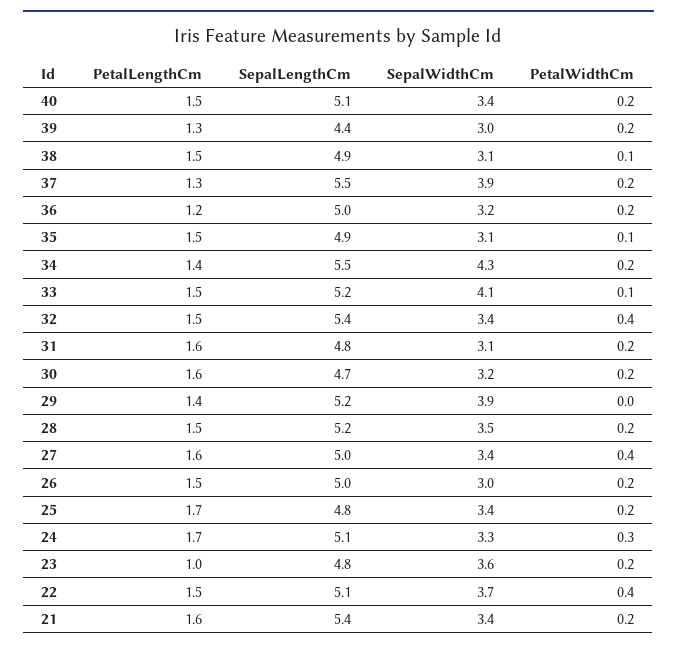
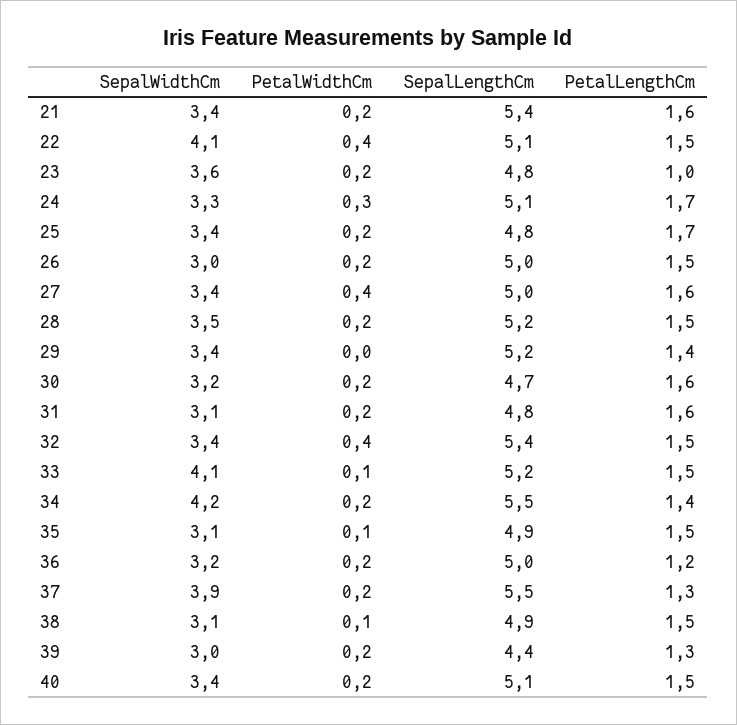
  {
    "PetalLengthCm": {
      "40": 1.5,
      "39": 1.3,
      "38": 1.5,
      "37": 1.3,
      "36": 1.2,
      "35": 1.5,
      "34": 1.4,
      "33": 1.5,
      "32": 1.5,
      "31": 1.6,
      "30": 1.6,
      "29": 1.4,
      "28": 1.5,
      "27": 1.6,
      "26": 1.5,
      "25": 1.7,
      "24": 1.7,
      "23": 1,
      "22": 1.5,
      "21": 1.6
    },
    "SepalLengthCm": {
      "40": 5.1,
      "39": 4.4,
      "38": 4.9,
      "37": 5.5,
      "36": 5,
      "35": 4.9,
      "34": 5.5,
      "33": 5.2,
      "32": 5.4,
      "31": 4.8,
      "30": 4.7,
      "29": 5.2,
      "28": 5.2,
      "27": 5,
      "26": 5,
      "25": 4.8,
      "24": 5.1,
      "23": 4.8,
      "22": 5.1,
      "21": 5.4
    },
    "SepalWidthCm": {
      "40": 3.4,
      "39": 3,
      "38": 3.1,
      "37": 3.9,
      "36": 3.2,
      "35": 3.1,
-     "34": 4.3,
+     "34": 4.2,
      "33": 4.1,
      "32": 3.4,
      "31": 3.1,
      "30": 3.2,
-     "29": 3.9,
+     "29": 3.4,
      "28": 3.5,
      "27": 3.4,
      "26": 3,
      "25": 3.4,
      "24": 3.3,
      "23": 3.6,
-     "22": 3.7,
+     "22": 4.1,
      "21": 3.4
    },
    "PetalWidthCm": {
      "40": 0.2,
      "39": 0.2,
      "38": 0.1,
      "37": 0.2,
      "36": 0.2,
      "35": 0.1,
      "34": 0.2,
      "33": 0.1,
      "32": 0.4,
      "31": 0.2,
      "30": 0.2,
      "29": 0,
      "28": 0.2,
      "27": 0.4,
      "26": 0.2,
      "25": 0.2,
      "24": 0.3,
      "23": 0.2,
      "22": 0.4,
      "21": 0.2
    }
  }

